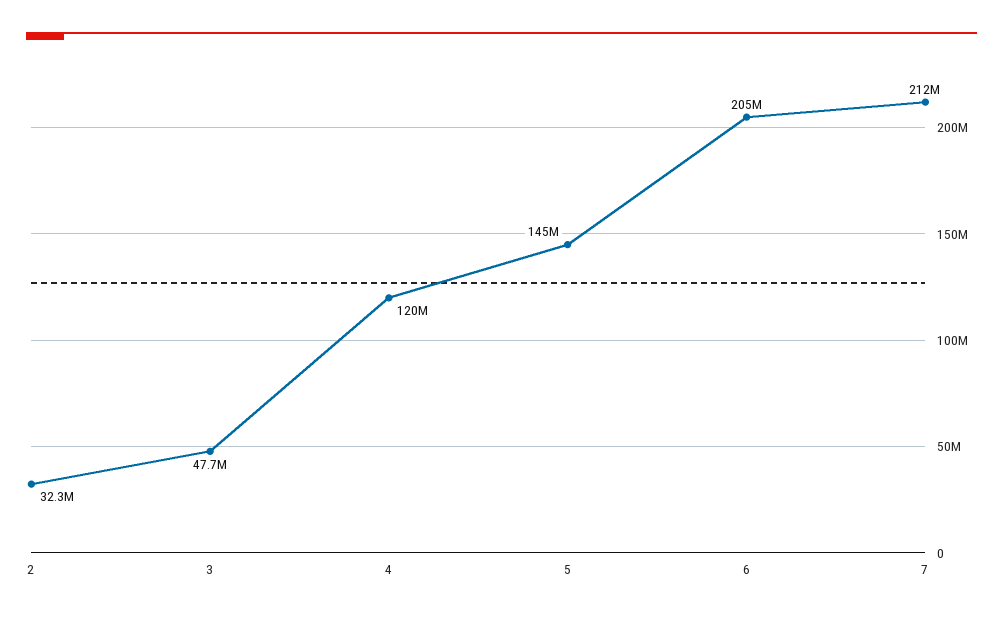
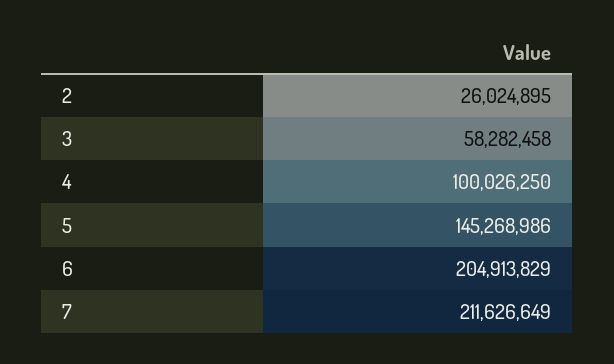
  {
-   "2": 32300000,
+   "2": 26024895,
-   "3": 47700000,
+   "3": 58282458,
-   "4": 120000000,
+   "4": 100026250,
    "5": 145268986,
    "6": 204913829,
    "7": 211626649
  }

